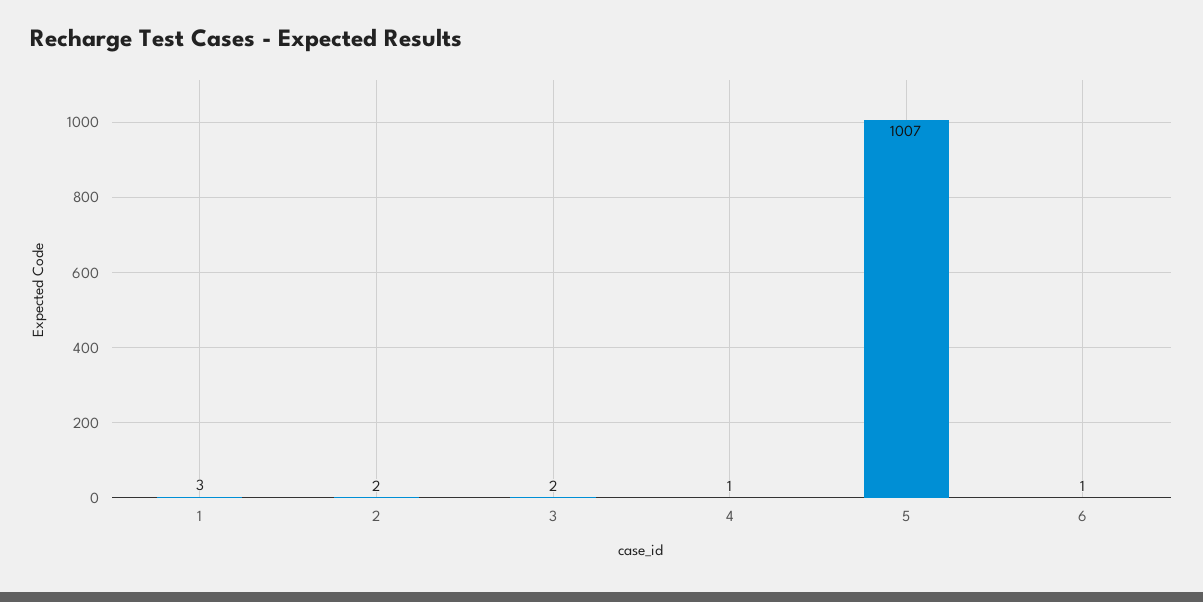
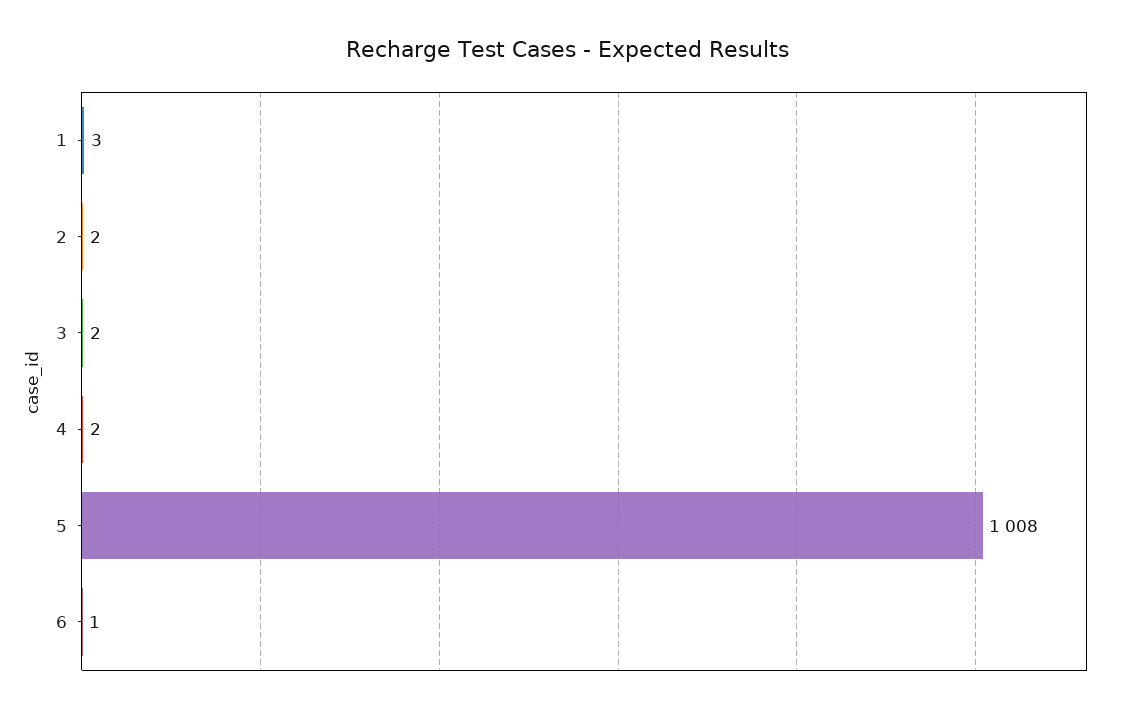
  {
    "1": 3,
    "2": 2,
    "3": 2,
-   "4": 1,
+   "4": 2,
-   "5": 1007,
+   "5": 1008,
    "6": 1
  }

